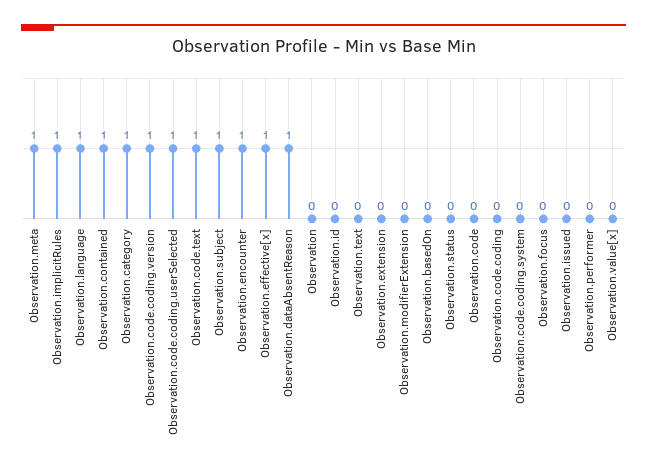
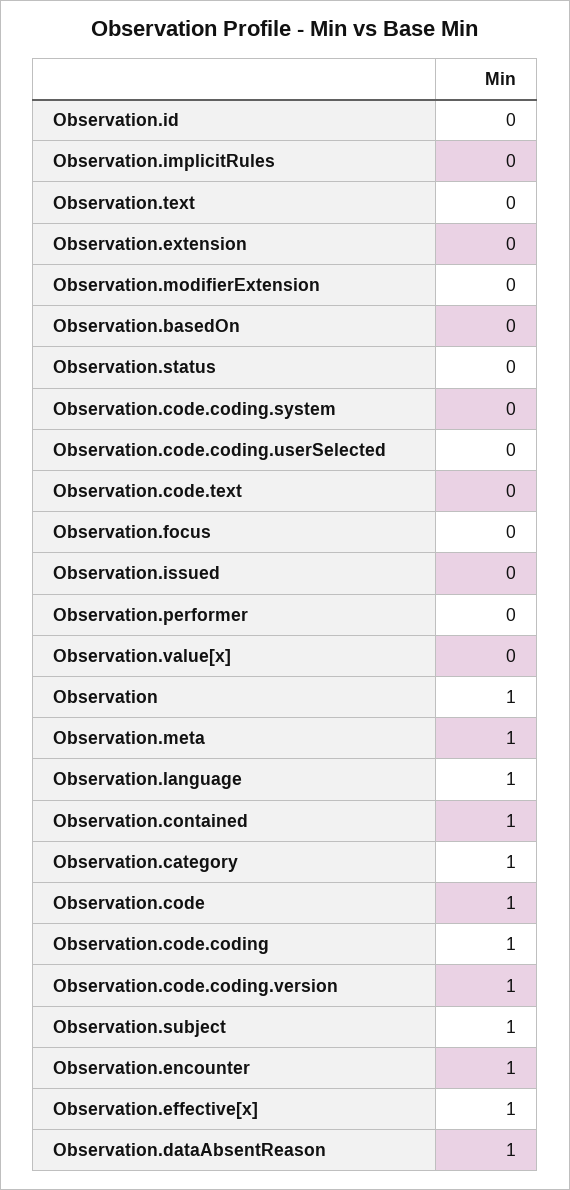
  {
    "Observation.meta": 1,
-   "Observation.implicitRules": 1,
+   "Observation.implicitRules": 0,
    "Observation.language": 1,
    "Observation.contained": 1,
    "Observation.category": 1,
    "Observation.code.coding.version": 1,
-   "Observation.code.coding.userSelected": 1,
+   "Observation.code.coding.userSelected": 0,
-   "Observation.code.text": 1,
+   "Observation.code.text": 0,
    "Observation.subject": 1,
    "Observation.encounter": 1,
    "Observation.effective[x]": 1,
    "Observation.dataAbsentReason": 1,
-   "Observation": 0,
+   "Observation": 1,
    "Observation.id": 0,
    "Observation.text": 0,
    "Observation.extension": 0,
    "Observation.modifierExtension": 0,
    "Observation.basedOn": 0,
    "Observation.status": 0,
-   "Observation.code": 0,
+   "Observation.code": 1,
-   "Observation.code.coding": 0,
+   "Observation.code.coding": 1,
    "Observation.code.coding.system": 0,
    "Observation.focus": 0,
    "Observation.issued": 0,
    "Observation.performer": 0,
    "Observation.value[x]": 0
  }

